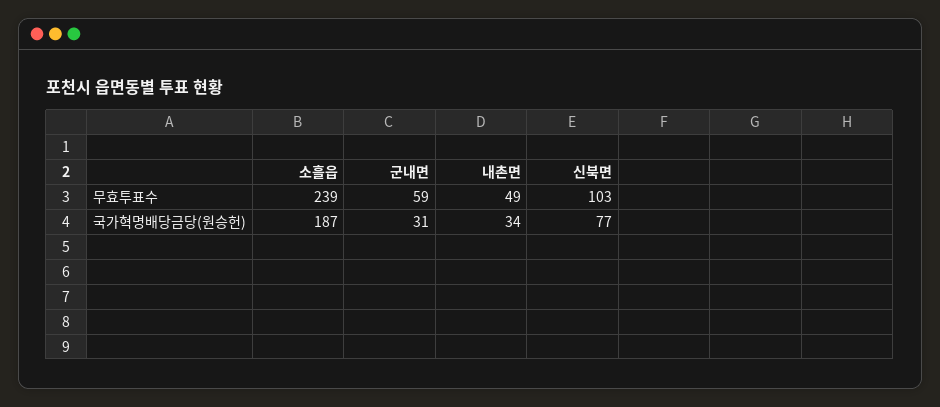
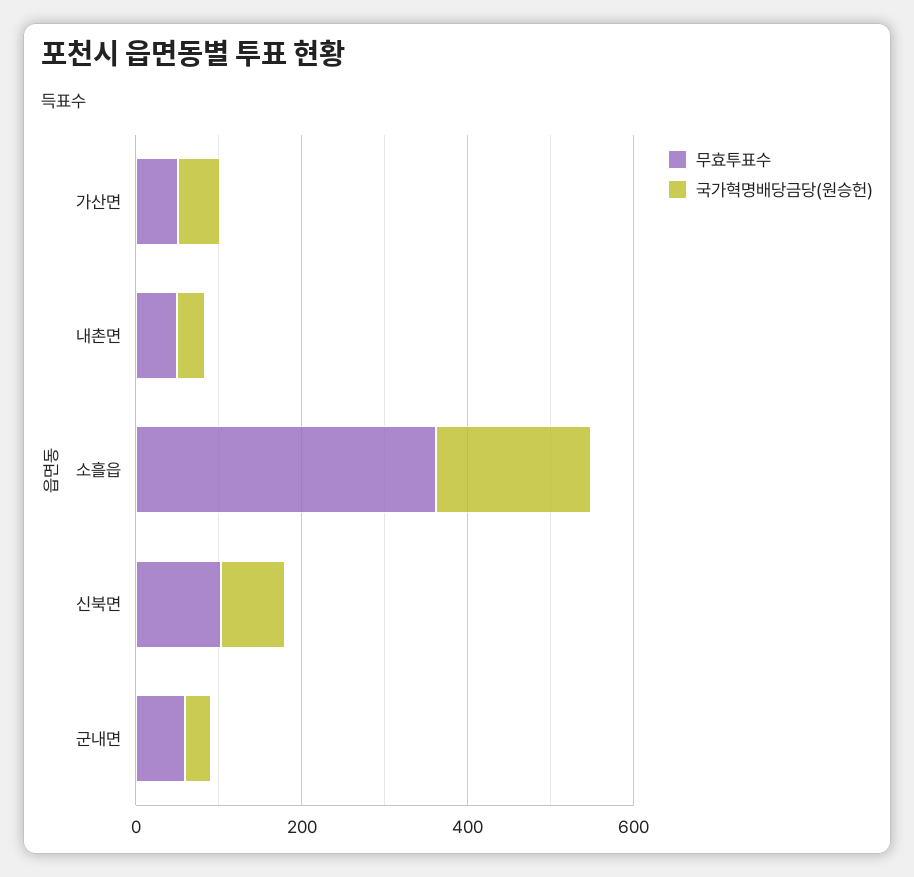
  {
    "무효투표수": {
-     "소흘읍": 239,
+     "소흘읍": 350,
      "군내면": 59,
      "내촌면": 49,
-     "신북면": 103
+     "신북면": 103,
+     "가산면": 50
    },
    "국가혁명배당금당(원승헌)": {
      "소흘읍": 187,
      "군내면": 31,
      "내촌면": 34,
-     "신북면": 77
+     "신북면": 77,
+     "가산면": 50
    }
  }

